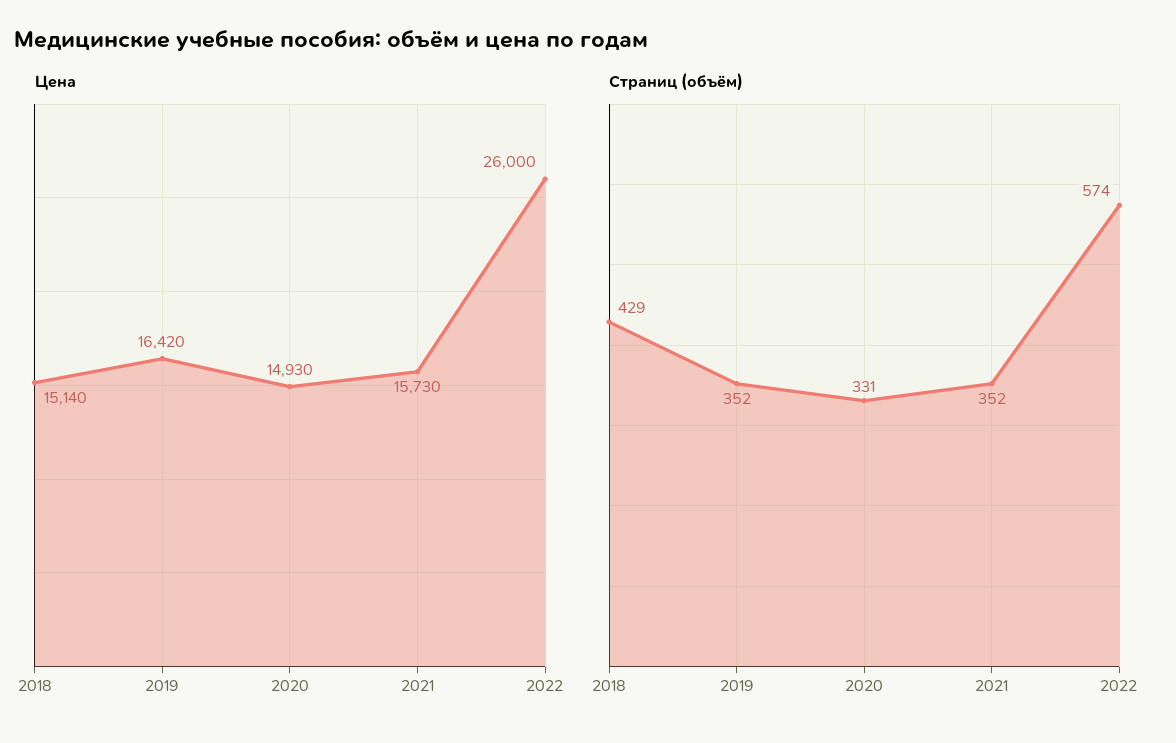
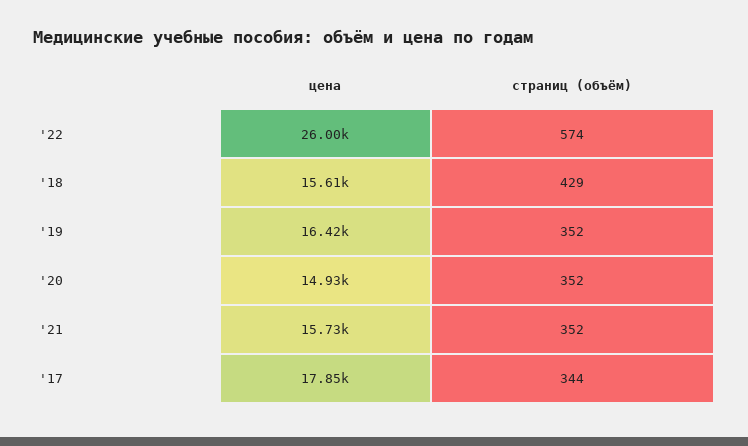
  {
    "Цена": {
-     "2018": 15140,
+     "2018": 15610,
      "2019": 16420,
      "2020": 14930,
      "2021": 15730,
-     "2022": 26000
+     "2022": 26000,
+     "'17": 17850
    },
    "Страниц (объём)": {
      "2018": 429,
      "2019": 352,
-     "2020": 331,
+     "2020": 352,
      "2021": 352,
-     "2022": 574
+     "2022": 574,
+     "'17": 344
    }
  }

